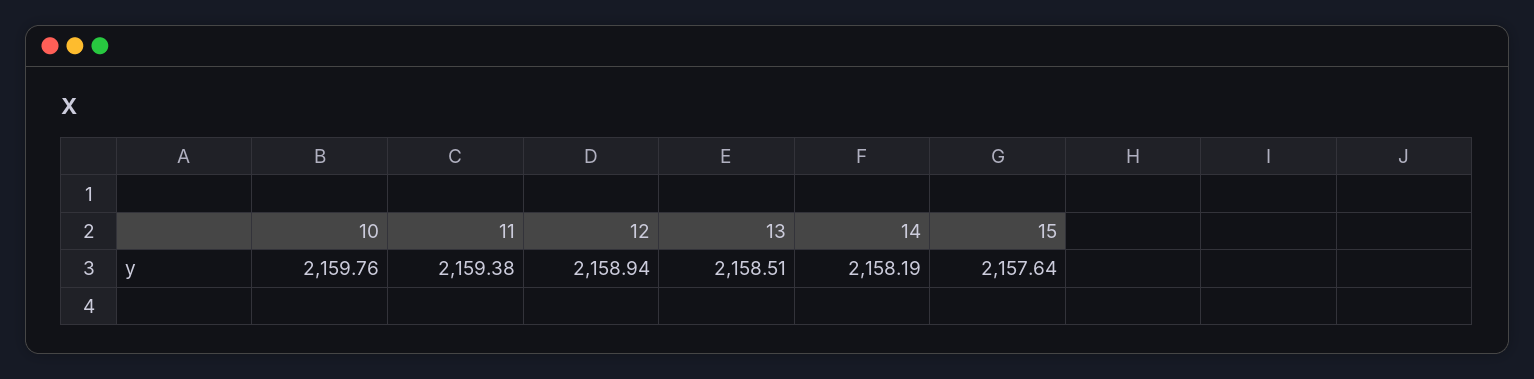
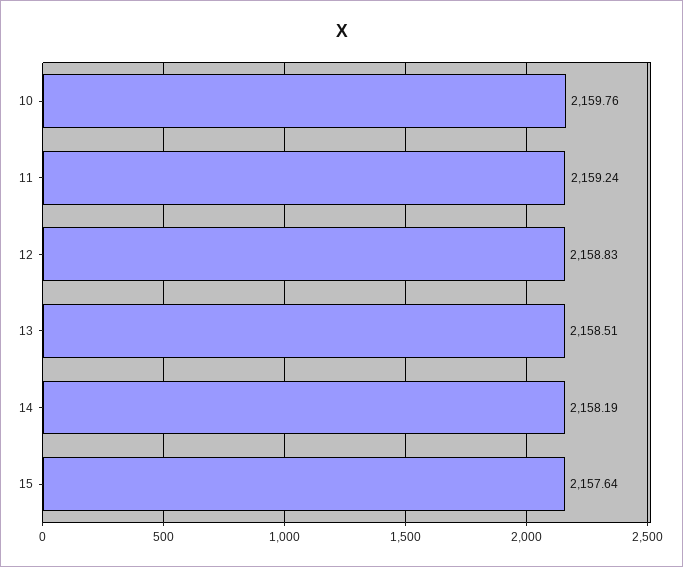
  {
    "10": 2159.76,
-   "11": 2159.38,
+   "11": 2159.24,
-   "12": 2158.94,
+   "12": 2158.83,
    "13": 2158.51,
    "14": 2158.19,
    "15": 2157.64
  }

